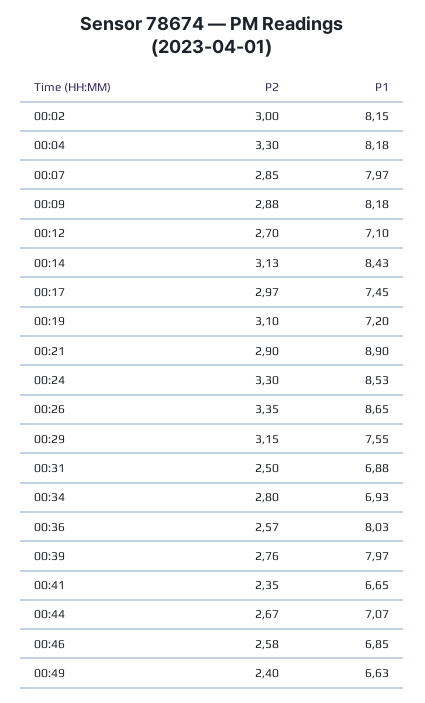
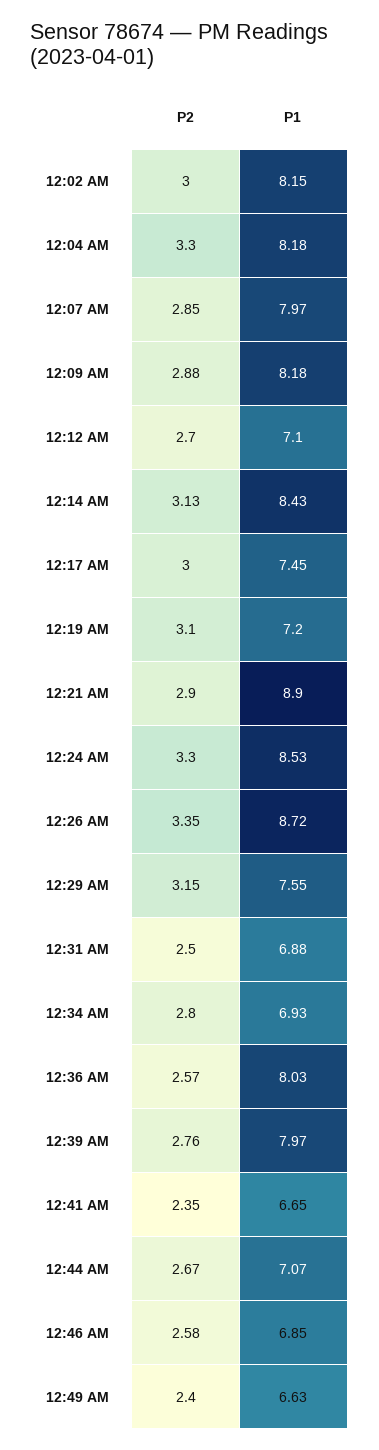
  {
    "P2": {
      "00:02": 3,
      "00:04": 3.3,
      "00:07": 2.85,
      "00:09": 2.88,
      "00:12": 2.7,
      "00:14": 3.13,
-     "00:17": 2.97,
+     "00:17": 3,
      "00:19": 3.1,
      "00:21": 2.9,
      "00:24": 3.3,
      "00:26": 3.35,
      "00:29": 3.15,
      "00:31": 2.5,
      "00:34": 2.8,
      "00:36": 2.57,
      "00:39": 2.76,
      "00:41": 2.35,
      "00:44": 2.67,
      "00:46": 2.58,
      "00:49": 2.4
    },
    "P1": {
      "00:02": 8.15,
      "00:04": 8.18,
      "00:07": 7.97,
      "00:09": 8.18,
      "00:12": 7.1,
      "00:14": 8.43,
      "00:17": 7.45,
      "00:19": 7.2,
      "00:21": 8.9,
      "00:24": 8.53,
-     "00:26": 8.65,
+     "00:26": 8.72,
      "00:29": 7.55,
      "00:31": 6.88,
      "00:34": 6.93,
      "00:36": 8.03,
      "00:39": 7.97,
      "00:41": 6.65,
      "00:44": 7.07,
      "00:46": 6.85,
      "00:49": 6.63
    }
  }

